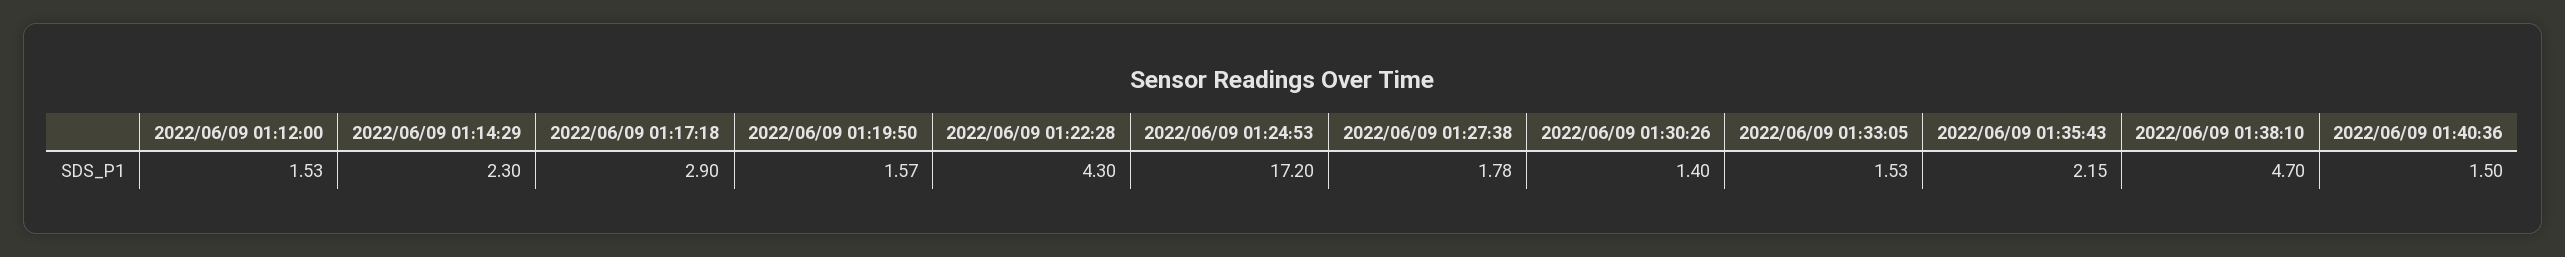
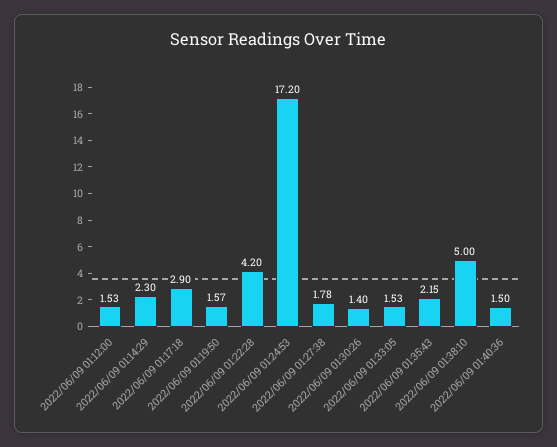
  {
    "2022/06/09 01:12:00": 1.53,
    "2022/06/09 01:14:29": 2.3,
    "2022/06/09 01:17:18": 2.9,
    "2022/06/09 01:19:50": 1.57,
-   "2022/06/09 01:22:28": 4.3,
+   "2022/06/09 01:22:28": 4.2,
    "2022/06/09 01:24:53": 17.2,
    "2022/06/09 01:27:38": 1.78,
    "2022/06/09 01:30:26": 1.4,
    "2022/06/09 01:33:05": 1.53,
    "2022/06/09 01:35:43": 2.15,
-   "2022/06/09 01:38:10": 4.7,
+   "2022/06/09 01:38:10": 5,
    "2022/06/09 01:40:36": 1.5
  }

